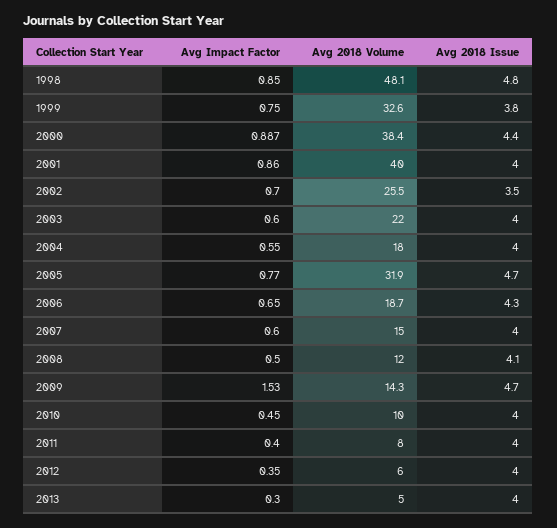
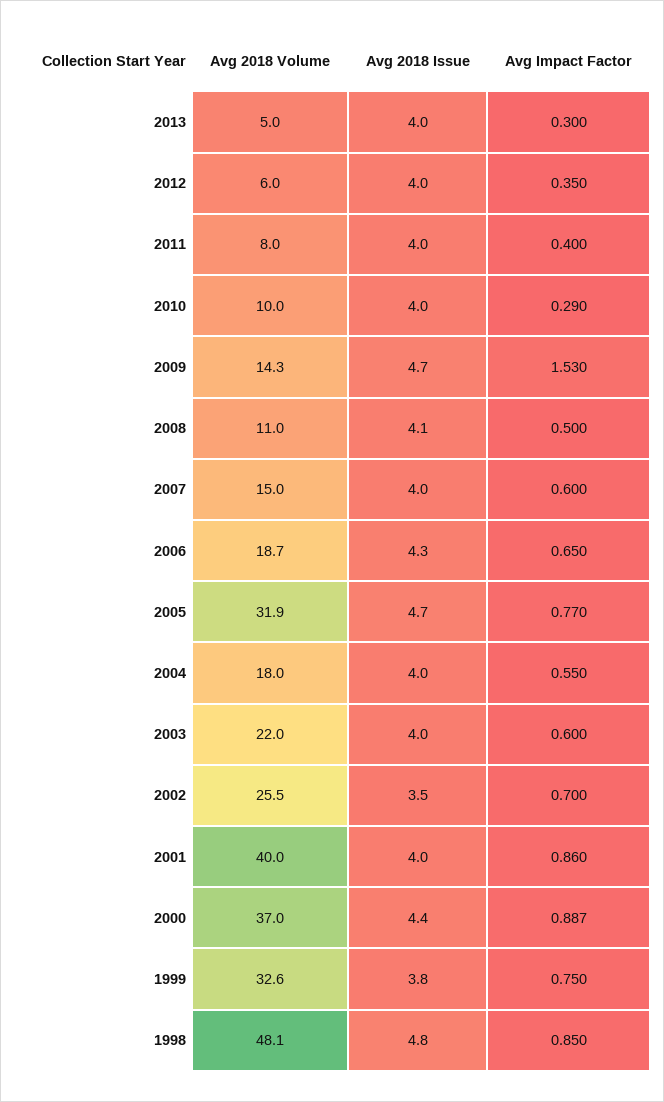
  {
    "Avg Impact Factor": {
      "1998": 0.85,
      "1999": 0.75,
      "2000": 0.887,
      "2001": 0.86,
      "2002": 0.7,
      "2003": 0.6,
      "2004": 0.55,
      "2005": 0.77,
      "2006": 0.65,
      "2007": 0.6,
      "2008": 0.5,
      "2009": 1.53,
-     "2010": 0.45,
+     "2010": 0.29,
      "2011": 0.4,
      "2012": 0.35,
      "2013": 0.3
    },
    "Avg 2018 Volume": {
      "1998": 48.1,
      "1999": 32.6,
-     "2000": 38.4,
+     "2000": 37,
      "2001": 40,
      "2002": 25.5,
      "2003": 22,
      "2004": 18,
      "2005": 31.9,
      "2006": 18.7,
      "2007": 15,
-     "2008": 12,
+     "2008": 11,
      "2009": 14.3,
      "2010": 10,
      "2011": 8,
      "2012": 6,
      "2013": 5
    },
    "Avg 2018 Issue": {
      "1998": 4.8,
      "1999": 3.8,
      "2000": 4.4,
      "2001": 4,
      "2002": 3.5,
      "2003": 4,
      "2004": 4,
      "2005": 4.7,
      "2006": 4.3,
      "2007": 4,
      "2008": 4.1,
      "2009": 4.7,
      "2010": 4,
      "2011": 4,
      "2012": 4,
      "2013": 4
    }
  }

